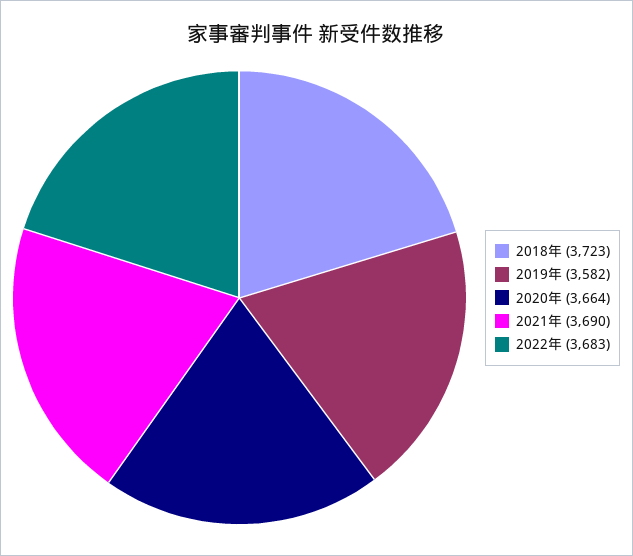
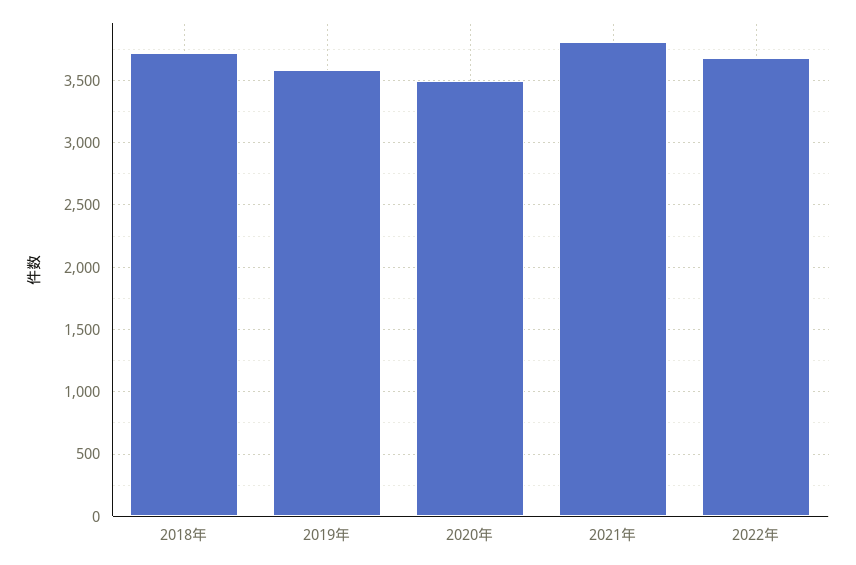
  {
    "2018年": 3723,
    "2019年": 3582,
-   "2020年": 3664,
+   "2020年": 3500,
-   "2021年": 3690,
+   "2021年": 3800,
    "2022年": 3683
  }

